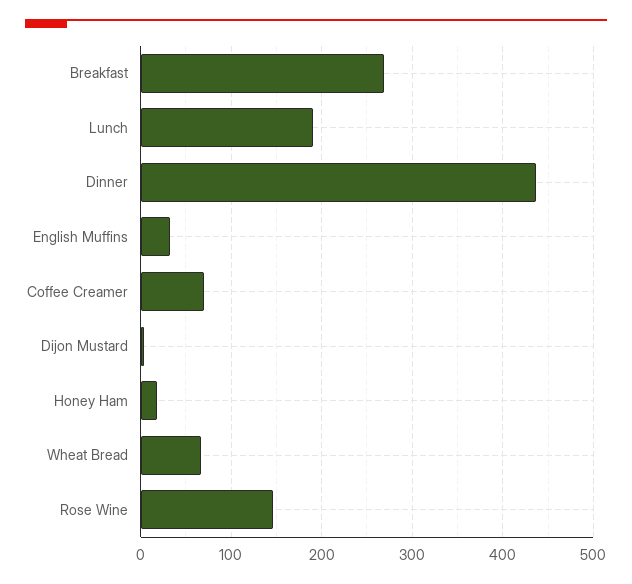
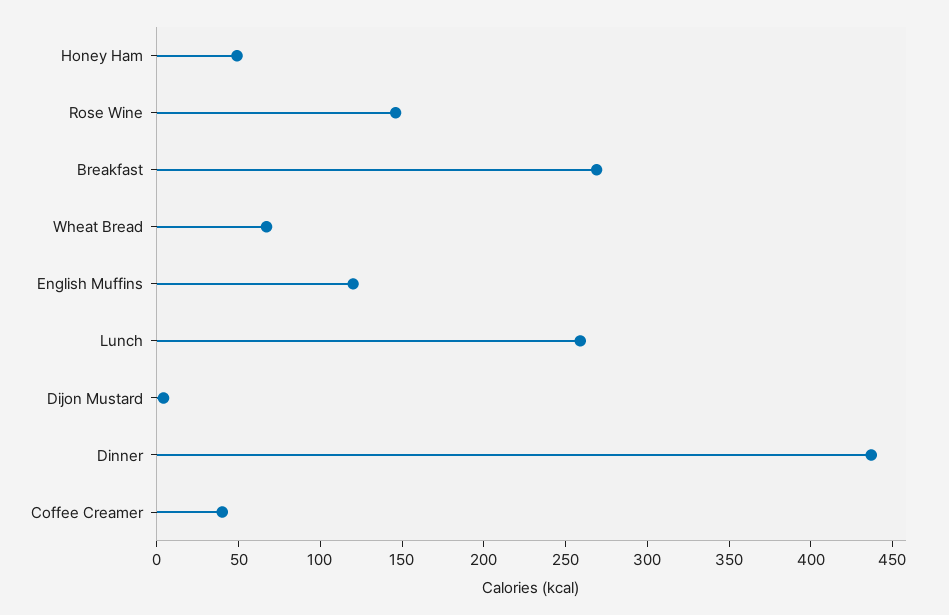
  {
    "Breakfast": 270,
-   "Lunch": 190,
+   "Lunch": 260,
    "Dinner": 440,
-   "English Muffins": 30,
+   "English Muffins": 120,
-   "Coffee Creamer": 70,
+   "Coffee Creamer": 40,
    "Dijon Mustard": 0,
-   "Honey Ham": 20,
+   "Honey Ham": 50,
    "Wheat Bread": 70,
    "Rose Wine": 150
  }

